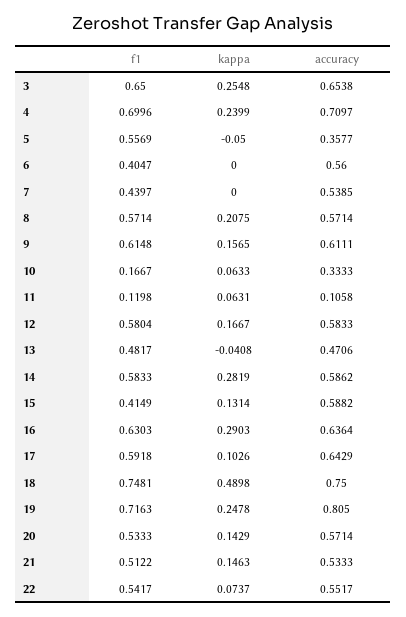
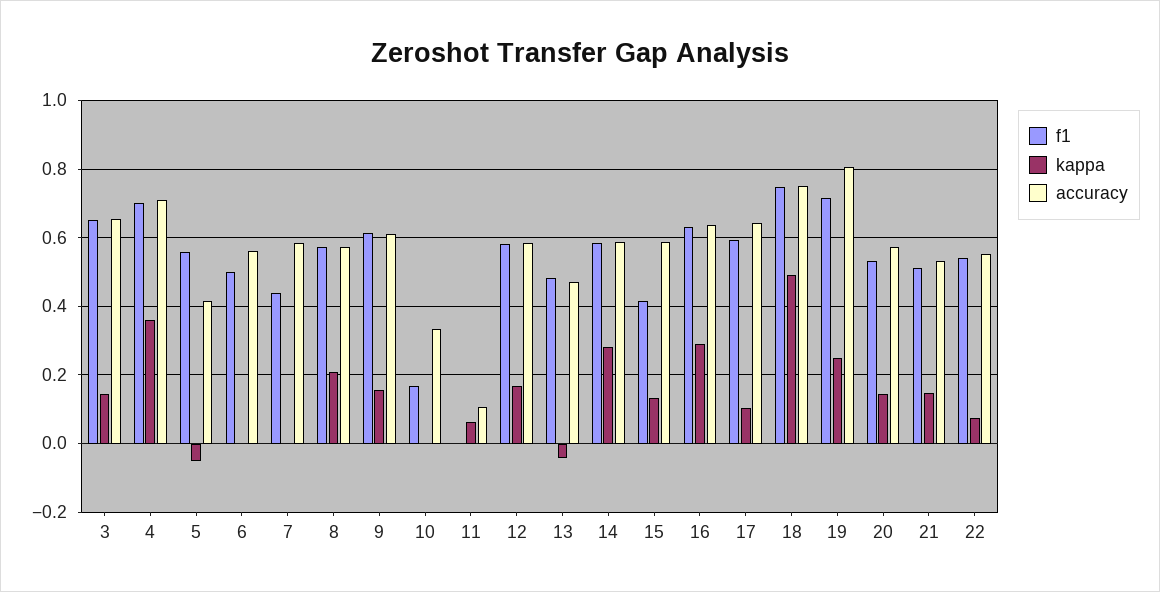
  {
    "f1": {
      "3": 0.65,
      "4": 0.6996,
      "5": 0.5569,
-     "6": 0.4047,
+     "6": 0.5,
      "7": 0.4397,
      "8": 0.5714,
      "9": 0.6148,
      "10": 0.1667,
-     "11": 0.1198,
+     "11": 0,
      "12": 0.5804,
      "13": 0.4817,
      "14": 0.5833,
      "15": 0.4149,
      "16": 0.6303,
      "17": 0.5918,
      "18": 0.7481,
      "19": 0.7163,
      "20": 0.5333,
      "21": 0.5122,
      "22": 0.5417
    },
    "kappa": {
-     "3": 0.2548,
+     "3": 0.14,
-     "4": 0.2399,
+     "4": 0.36,
      "5": -0.05,
      "6": 0,
      "7": 0,
      "8": 0.2075,
      "9": 0.1565,
-     "10": 0.0633,
+     "10": 0,
      "11": 0.0631,
      "12": 0.1667,
      "13": -0.0408,
      "14": 0.2819,
      "15": 0.1314,
      "16": 0.2903,
      "17": 0.1026,
      "18": 0.4898,
      "19": 0.2478,
      "20": 0.1429,
      "21": 0.1463,
      "22": 0.0737
    },
    "accuracy": {
      "3": 0.6538,
      "4": 0.7097,
-     "5": 0.3577,
+     "5": 0.42,
      "6": 0.56,
-     "7": 0.5385,
+     "7": 0.58,
      "8": 0.5714,
      "9": 0.6111,
      "10": 0.3333,
      "11": 0.1058,
      "12": 0.5833,
      "13": 0.4706,
      "14": 0.5862,
      "15": 0.5882,
      "16": 0.6364,
      "17": 0.6429,
      "18": 0.75,
      "19": 0.805,
      "20": 0.5714,
      "21": 0.5333,
      "22": 0.5517
    }
  }

